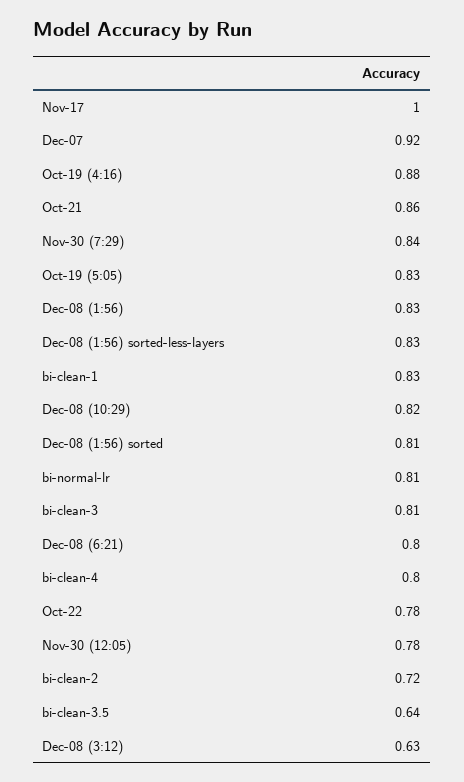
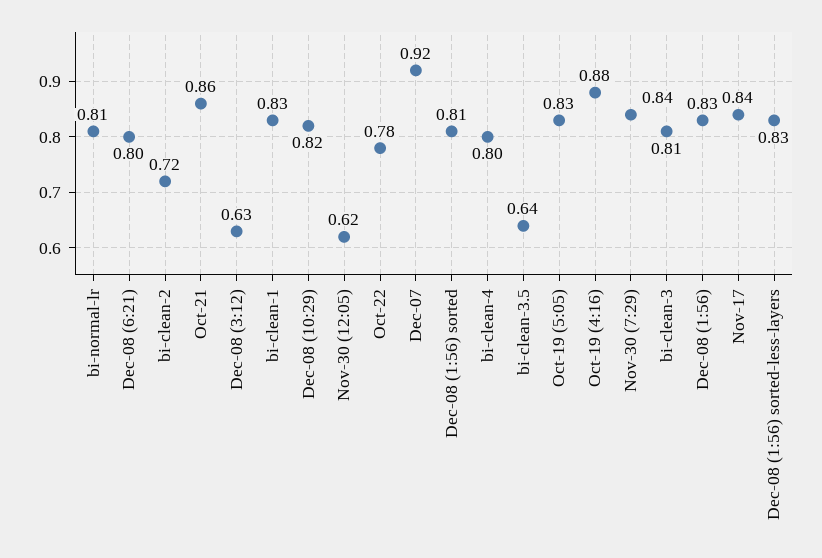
  {
-   "Nov-17": 1,
+   "Nov-17": 0.84,
    "Dec-07": 0.92,
    "Oct-19 (4:16)": 0.88,
    "Oct-21": 0.86,
    "Nov-30 (7:29)": 0.84,
    "Oct-19 (5:05)": 0.83,
    "Dec-08 (1:56)": 0.83,
    "Dec-08 (1:56) sorted-less-layers": 0.83,
    "bi-clean-1": 0.83,
    "Dec-08 (10:29)": 0.82,
    "Dec-08 (1:56) sorted": 0.81,
    "bi-normal-lr": 0.81,
    "bi-clean-3": 0.81,
    "Dec-08 (6:21)": 0.8,
    "bi-clean-4": 0.8,
    "Oct-22": 0.78,
-   "Nov-30 (12:05)": 0.78,
+   "Nov-30 (12:05)": 0.62,
    "bi-clean-2": 0.72,
    "bi-clean-3.5": 0.64,
    "Dec-08 (3:12)": 0.63
  }

